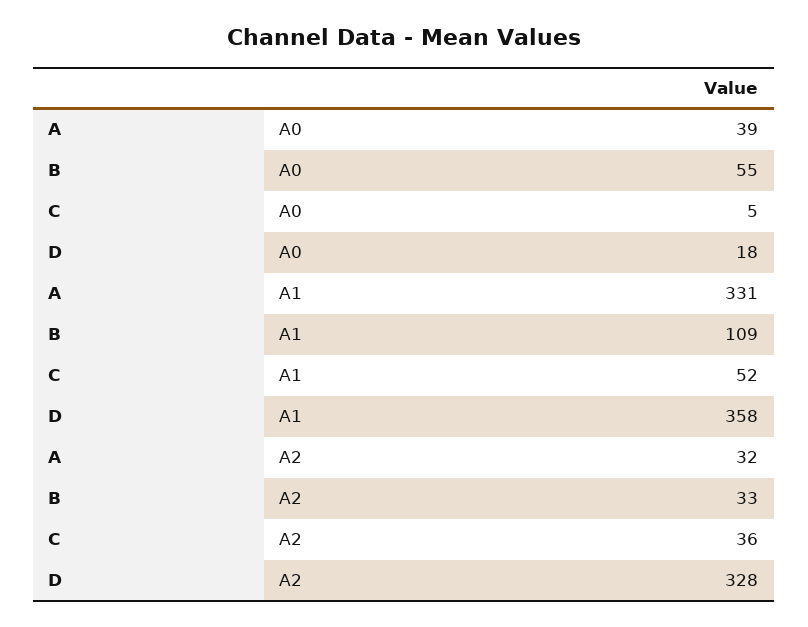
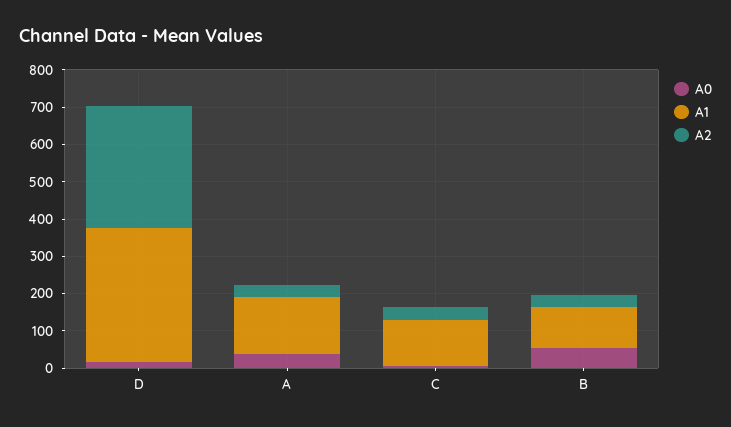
  {
    "A0": {
      "A": 39,
      "B": 55,
      "C": 5,
      "D": 18
    },
    "A1": {
-     "A": 331,
+     "A": 150,
      "B": 109,
-     "C": 52,
+     "C": 125,
      "D": 358
    },
    "A2": {
      "A": 32,
      "B": 33,
      "C": 36,
      "D": 328
    }
  }

